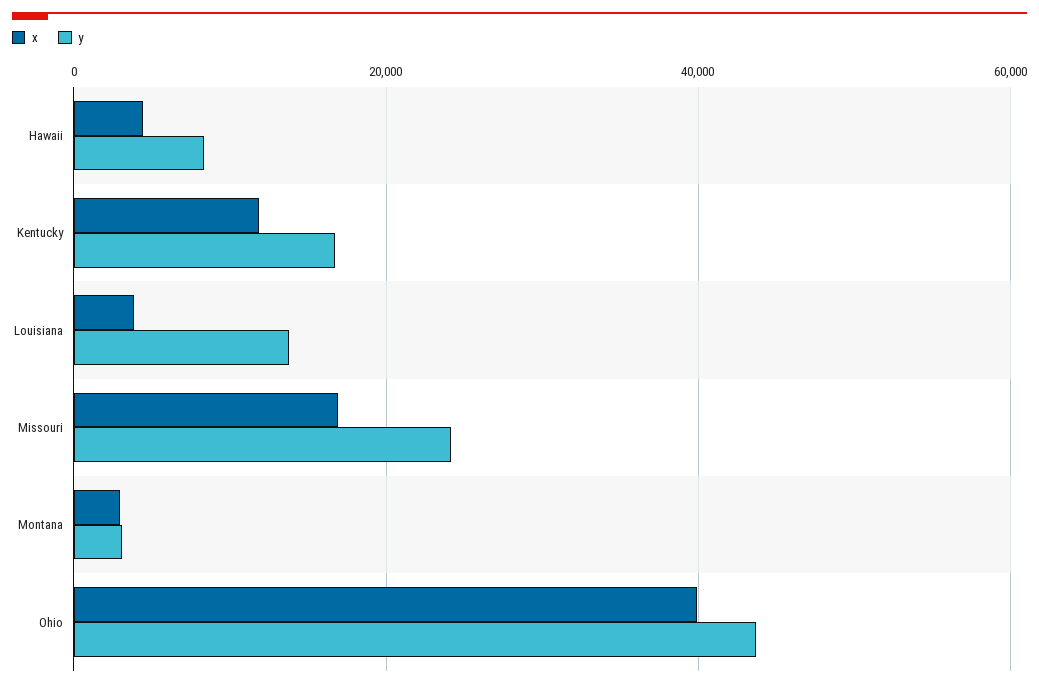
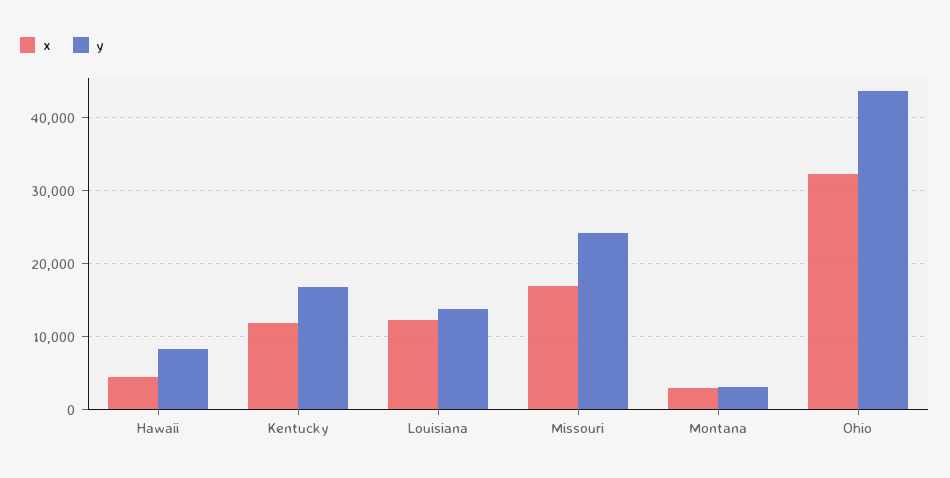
  {
    "x": {
      "Hawaii": 4000,
      "Kentucky": 12000,
-     "Louisiana": 4000,
+     "Louisiana": 12000,
      "Missouri": 17000,
      "Montana": 3000,
-     "Ohio": 40000
+     "Ohio": 32000
    },
    "y": {
      "Hawaii": 8000,
      "Kentucky": 17000,
      "Louisiana": 14000,
      "Missouri": 24000,
      "Montana": 3000,
      "Ohio": 44000
    }
  }

